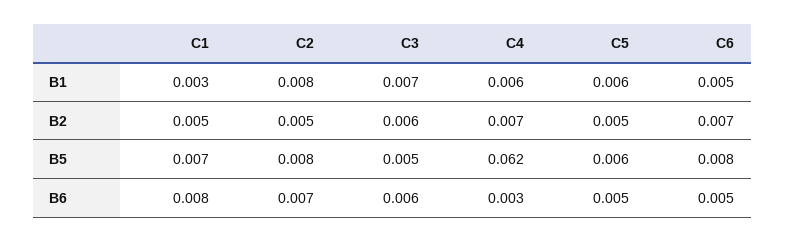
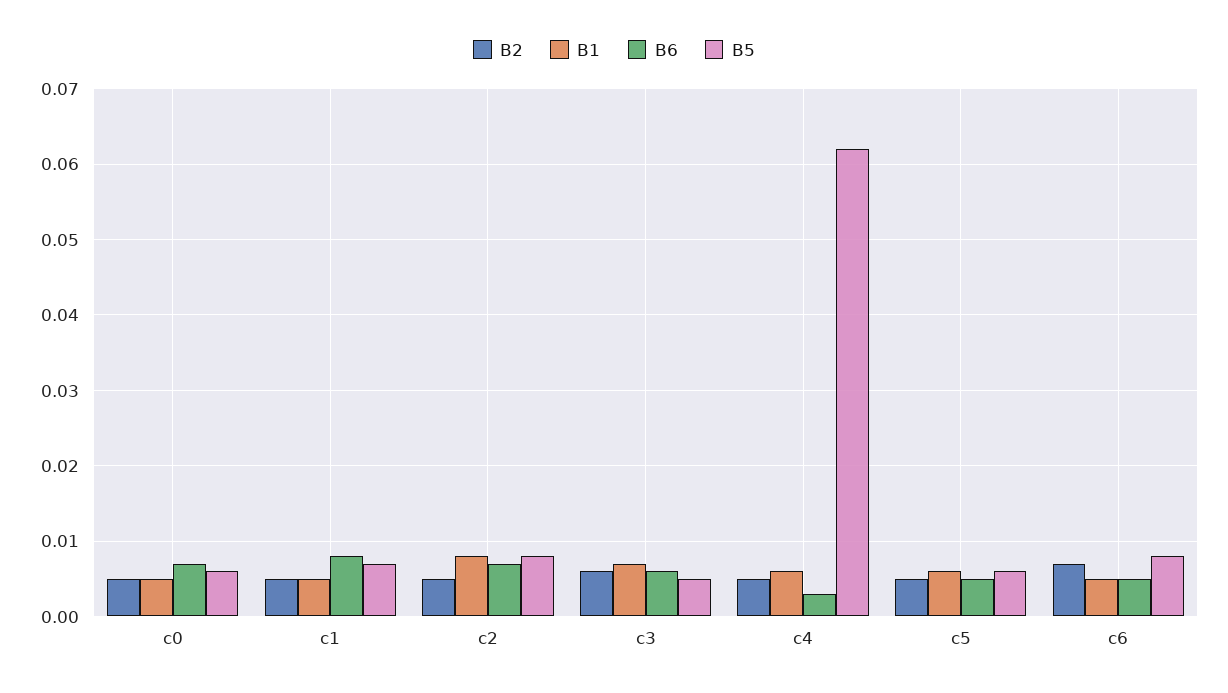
  {
    "B1": {
-     "C1": 0.003,
+     "C1": 0.005,
      "C2": 0.008,
      "C3": 0.007,
      "C4": 0.006,
      "C5": 0.006,
-     "C6": 0.005
+     "C6": 0.005,
+     "c0": 0.005
    },
    "B2": {
      "C1": 0.005,
      "C2": 0.005,
      "C3": 0.006,
-     "C4": 0.007,
+     "C4": 0.005,
      "C5": 0.005,
-     "C6": 0.007
+     "C6": 0.007,
+     "c0": 0.005
    },
    "B5": {
      "C1": 0.007,
      "C2": 0.008,
      "C3": 0.005,
      "C4": 0.062,
      "C5": 0.006,
-     "C6": 0.008
+     "C6": 0.008,
+     "c0": 0.006
    },
    "B6": {
      "C1": 0.008,
      "C2": 0.007,
      "C3": 0.006,
      "C4": 0.003,
      "C5": 0.005,
-     "C6": 0.005
+     "C6": 0.005,
+     "c0": 0.007
    }
  }

